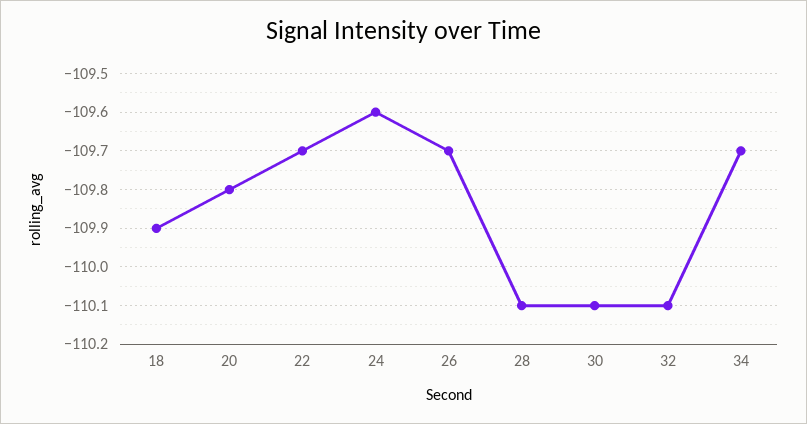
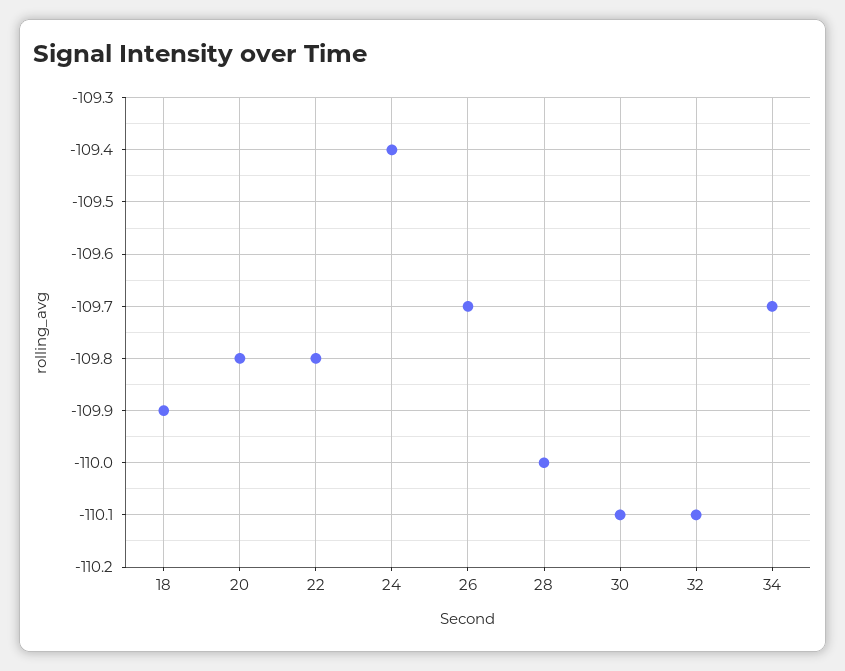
  {
    "18": -109.9,
    "20": -109.8,
-   "22": -109.7,
+   "22": -109.8,
-   "24": -109.6,
+   "24": -109.4,
    "26": -109.7,
-   "28": -110.1,
+   "28": -110,
    "30": -110.1,
    "32": -110.1,
    "34": -109.7
  }

